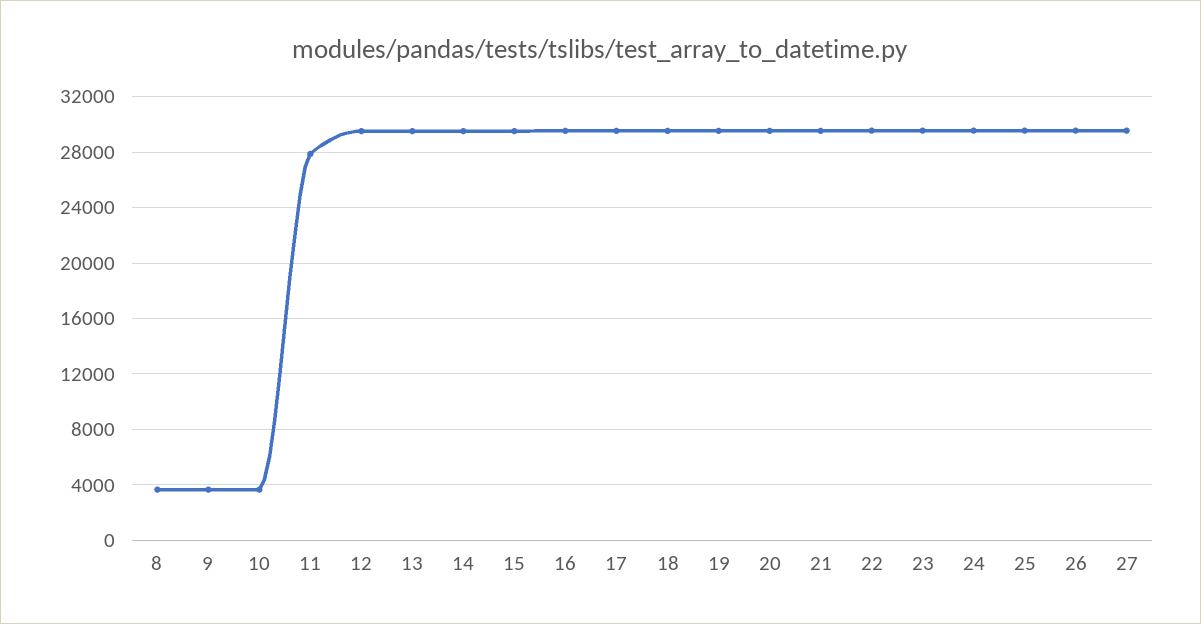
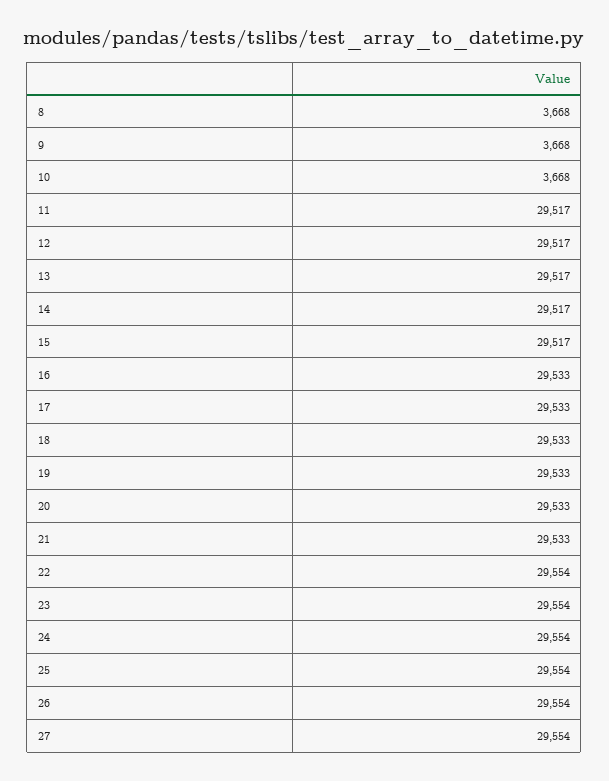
  {
    "8": 3668,
    "9": 3668,
    "10": 3668,
-   "11": 28000,
+   "11": 29517,
    "12": 29517,
    "13": 29517,
    "14": 29517,
    "15": 29517,
    "16": 29533,
    "17": 29533,
    "18": 29533,
    "19": 29533,
    "20": 29533,
    "21": 29533,
    "22": 29554,
    "23": 29554,
    "24": 29554,
    "25": 29554,
    "26": 29554,
    "27": 29554
  }

